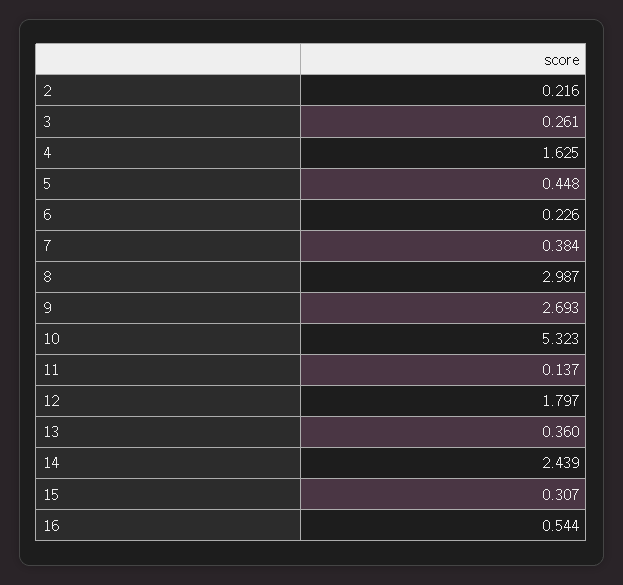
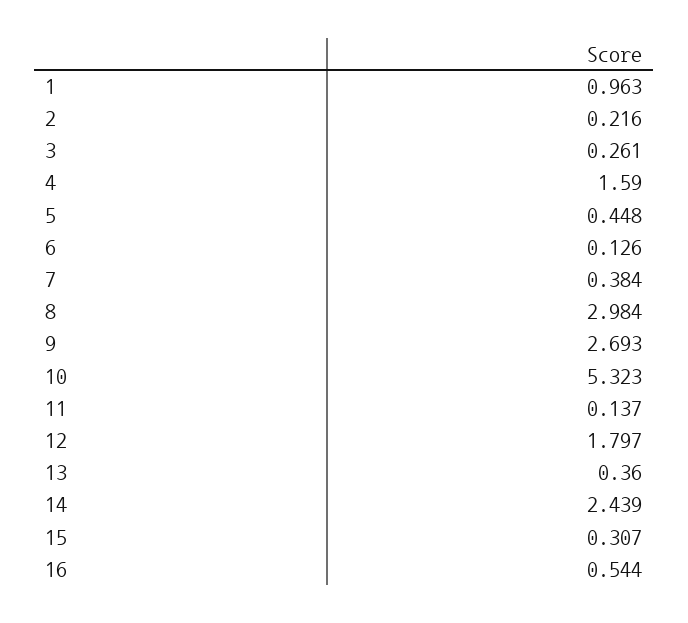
  {
    "2": 0.216,
    "3": 0.261,
-   "4": 1.625,
+   "4": 1.59,
    "5": 0.448,
-   "6": 0.226,
+   "6": 0.126,
    "7": 0.384,
-   "8": 2.987,
+   "8": 2.984,
    "9": 2.693,
    "10": 5.323,
    "11": 0.137,
    "12": 1.797,
    "13": 0.36,
    "14": 2.439,
    "15": 0.307,
-   "16": 0.544
+   "16": 0.544,
+   "1": 0.963
  }

